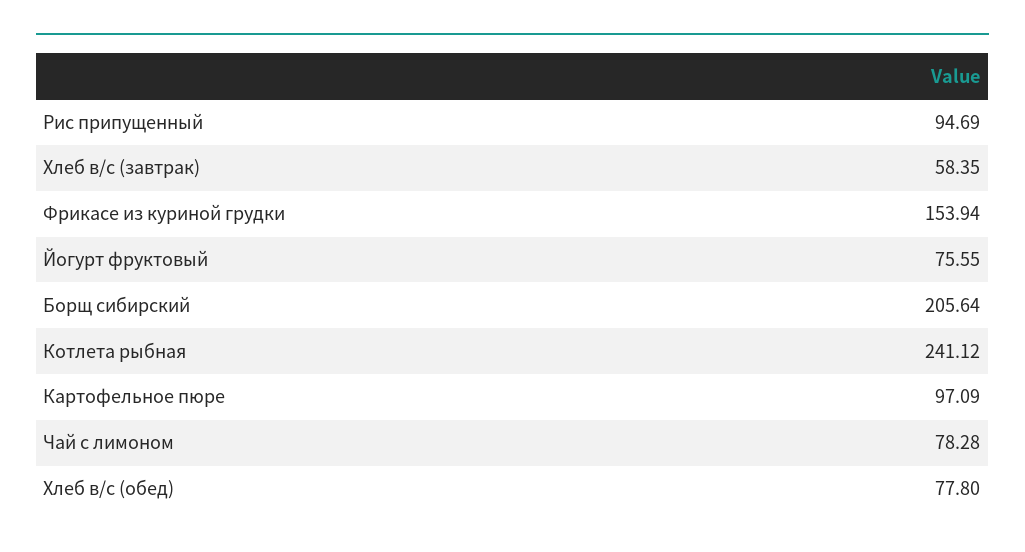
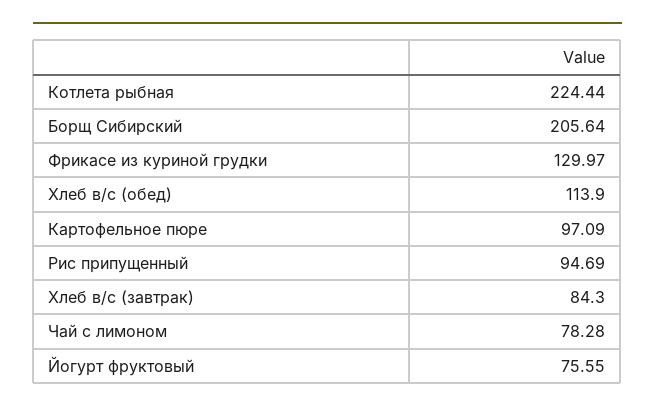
  {
    "Рис припущенный": 94.69,
-   "Хлеб в/с (завтрак)": 58.35,
+   "Хлеб в/с (завтрак)": 84.3,
-   "Фрикасе из куриной грудки": 153.94,
+   "Фрикасе из куриной грудки": 129.97,
    "Йогурт фруктовый": 75.55,
    "Борщ сибирский": 205.64,
-   "Котлета рыбная": 241.12,
+   "Котлета рыбная": 224.44,
    "Картофельное пюре": 97.09,
    "Чай с лимоном": 78.28,
-   "Хлеб в/с (обед)": 77.8
+   "Хлеб в/с (обед)": 113.9
  }

